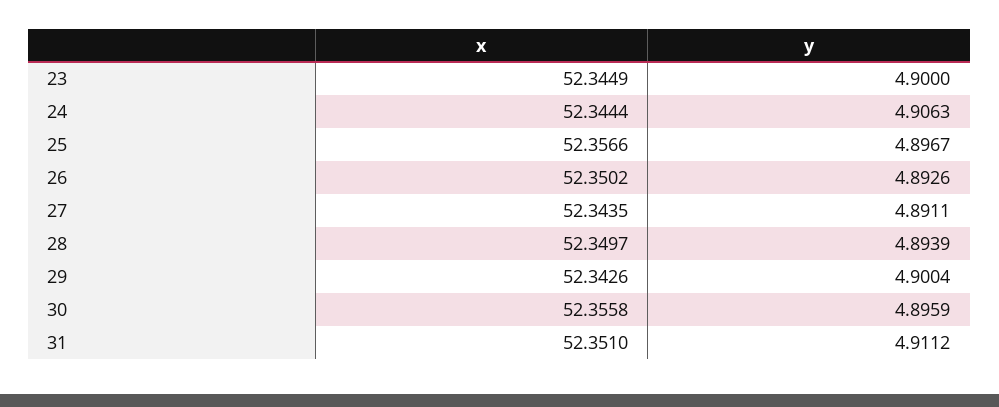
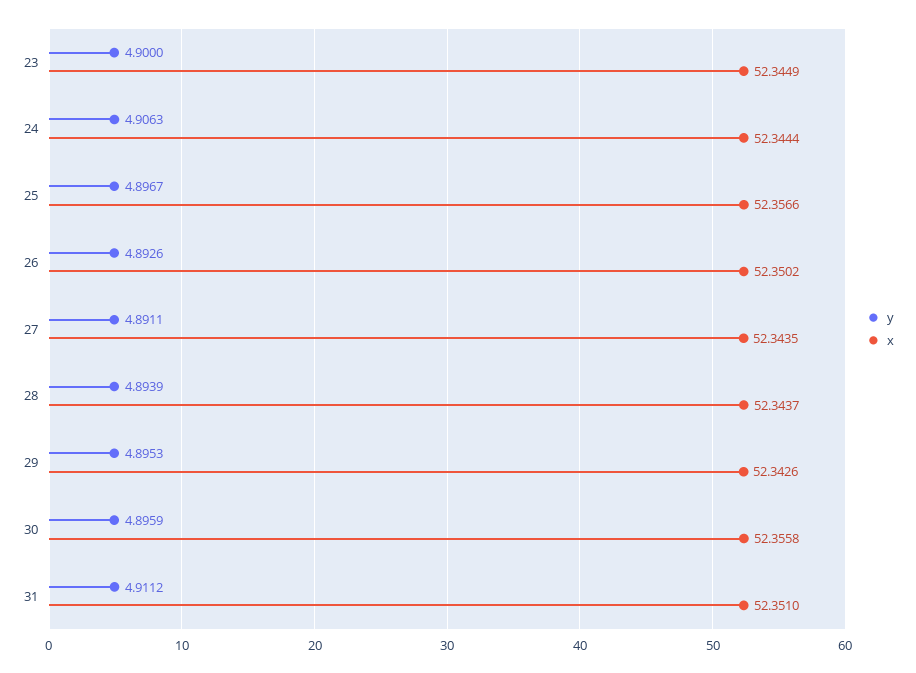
  {
    "x": {
      "23": 52.3449,
      "24": 52.3444,
      "25": 52.3566,
      "26": 52.3502,
      "27": 52.3435,
-     "28": 52.3497,
+     "28": 52.3437,
      "29": 52.3426,
      "30": 52.3558,
      "31": 52.351
    },
    "y": {
      "23": 4.9,
      "24": 4.9063,
      "25": 4.8967,
      "26": 4.8926,
      "27": 4.8911,
      "28": 4.8939,
-     "29": 4.9004,
+     "29": 4.8953,
      "30": 4.8959,
      "31": 4.9112
    }
  }

